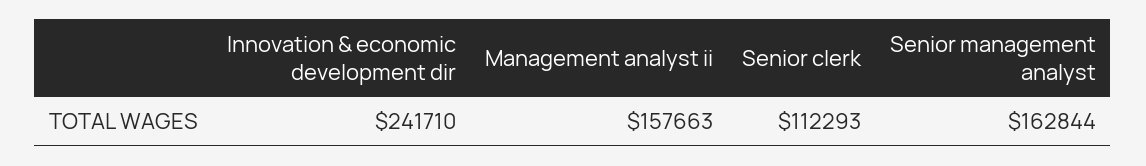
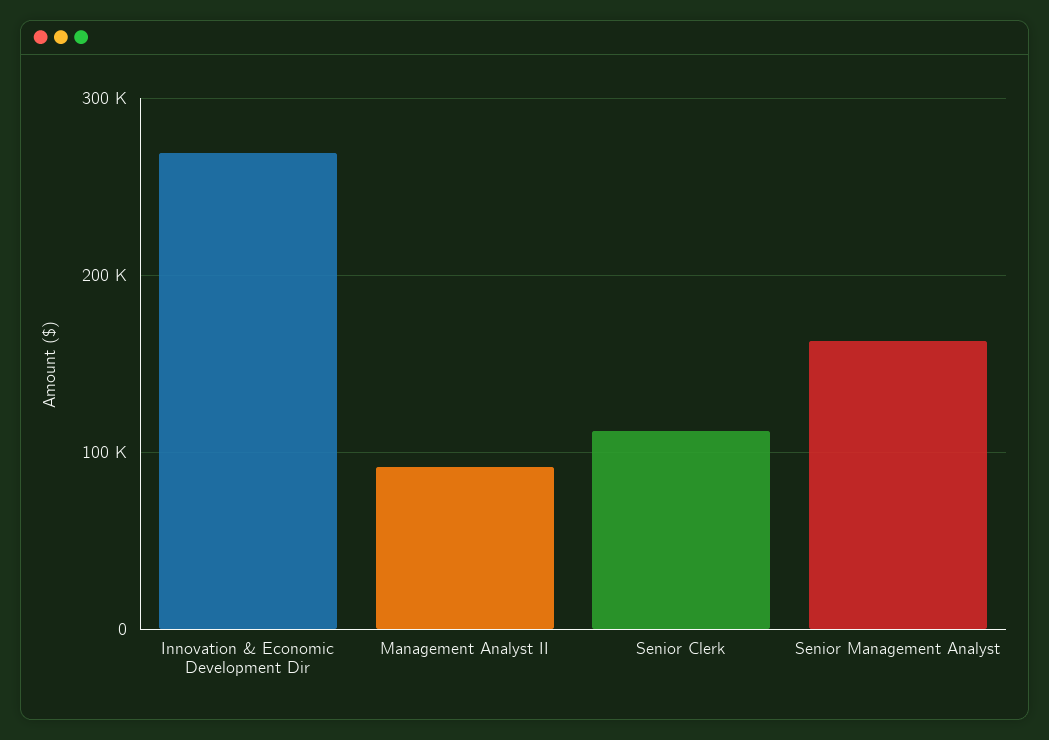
  {
-   "Innovation & economic development dir": 241710,
+   "Innovation & economic development dir": 270000,
-   "Management analyst ii": 157663,
+   "Management analyst ii": 90000,
    "Senior clerk": 112293,
    "Senior management analyst": 162844
  }

